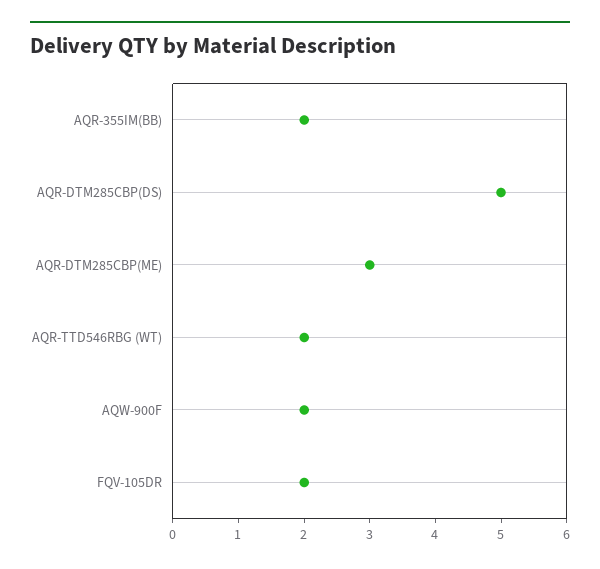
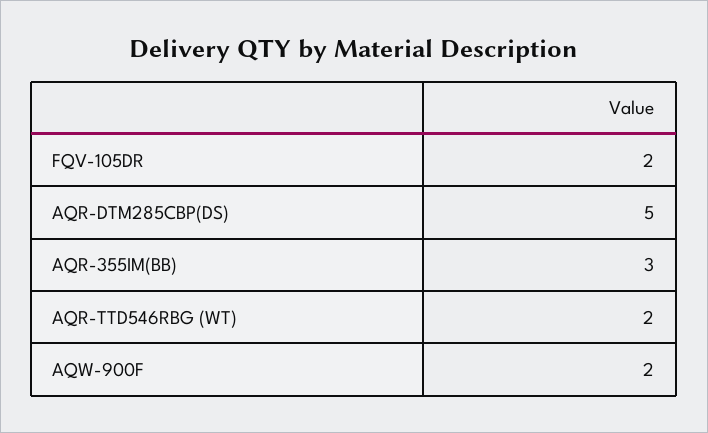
  {
-   "AQR-355IM(BB)": 2,
+   "AQR-355IM(BB)": 3,
    "AQR-DTM285CBP(DS)": 5,
-   "AQR-DTM285CBP(ME)": 3,
    "AQR-TTD546RBG (WT)": 2,
    "AQW-900F": 2,
    "FQV-105DR": 2
  }

